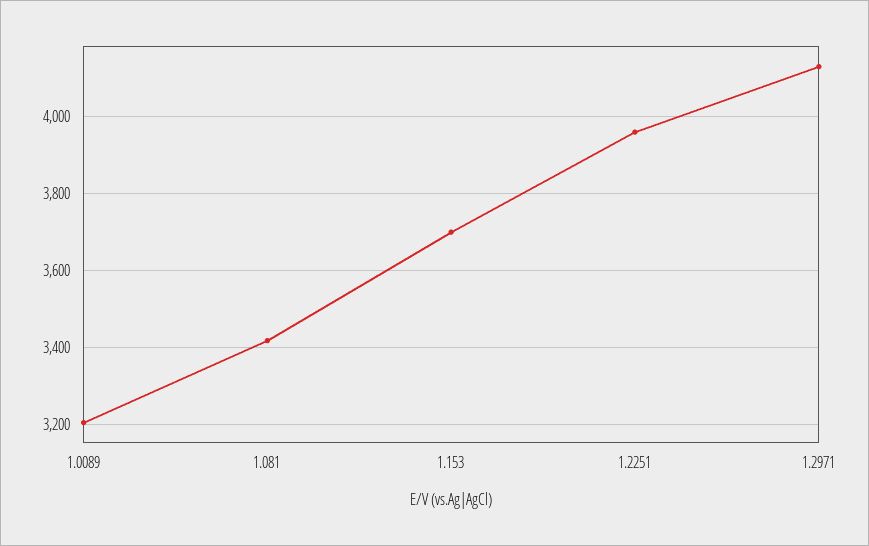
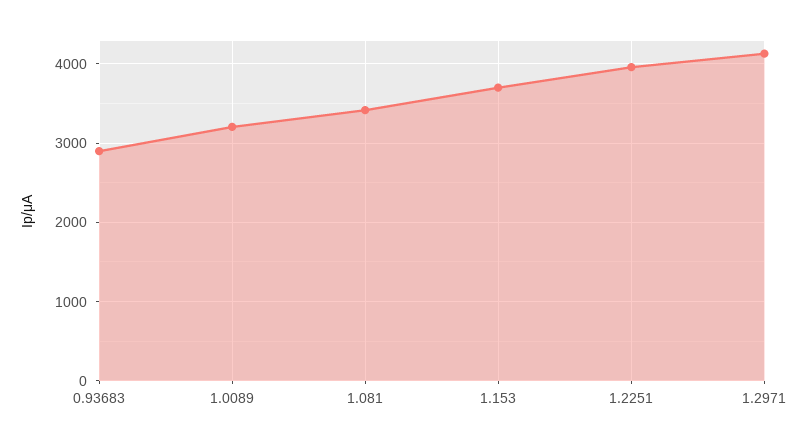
  {
    "1.0089": 3200,
    "1.081": 3420,
    "1.153": 3700,
    "1.2251": 3960,
-   "1.2971": 4120
+   "1.2971": 4120,
+   "0.93683": 2900
  }

